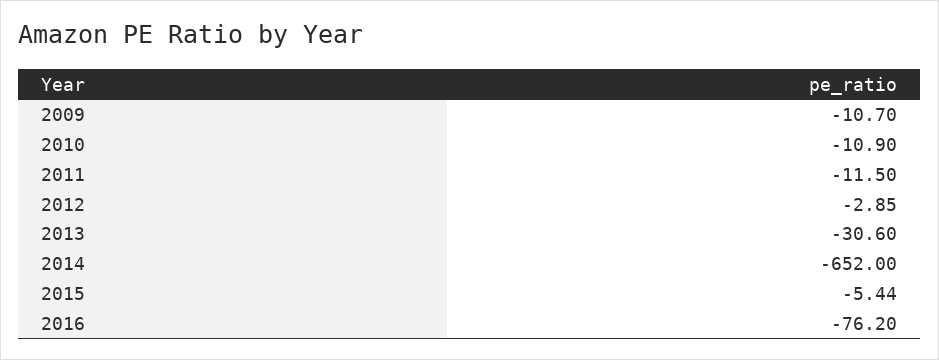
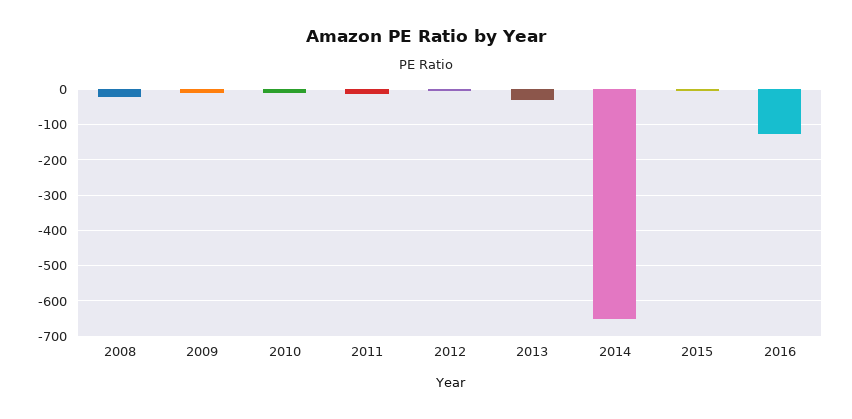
  {
    "2009": -10.7,
    "2010": -10.9,
    "2011": -11.5,
    "2012": -2.85,
    "2013": -30.6,
    "2014": -652,
    "2015": -5.44,
-   "2016": -76.2
+   "2016": -120,
+   "2008": -20
  }

